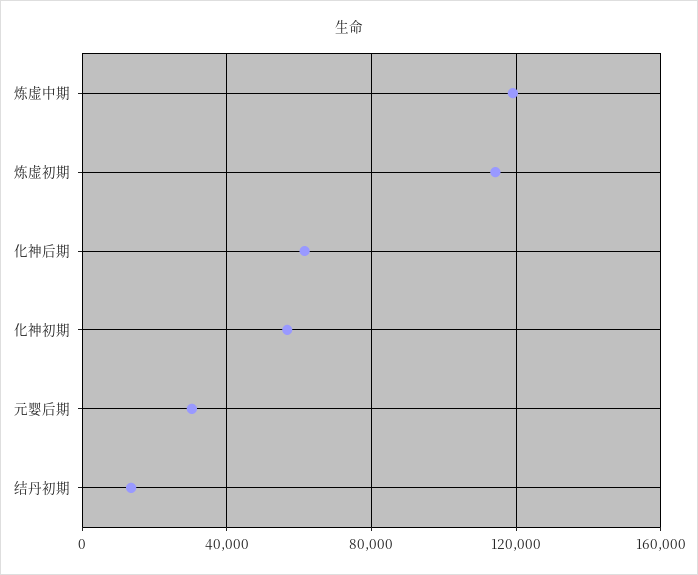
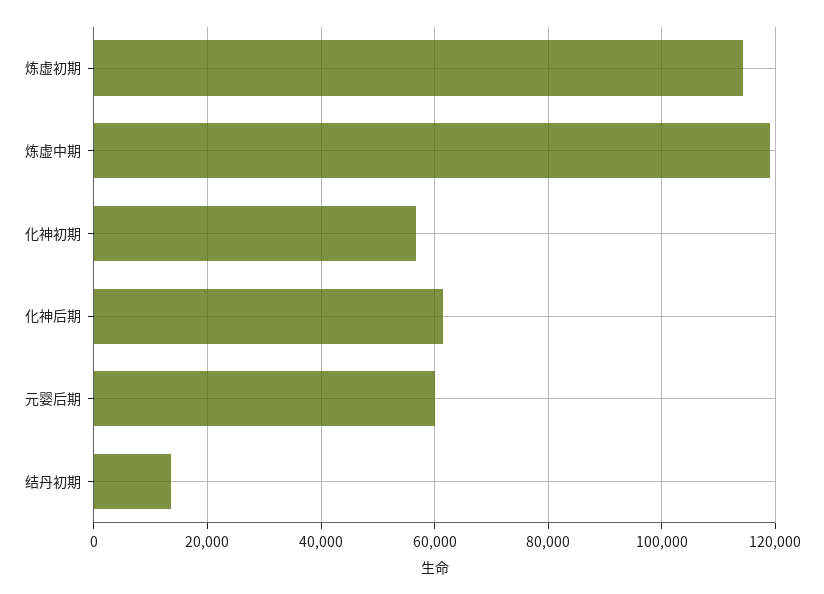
  {
    "炼虚中期": 120000,
    "炼虚初期": 114000,
    "化神后期": 62000,
    "化神初期": 56000,
-   "元婴后期": 30000,
+   "元婴后期": 60000,
    "结丹初期": 14000
  }

